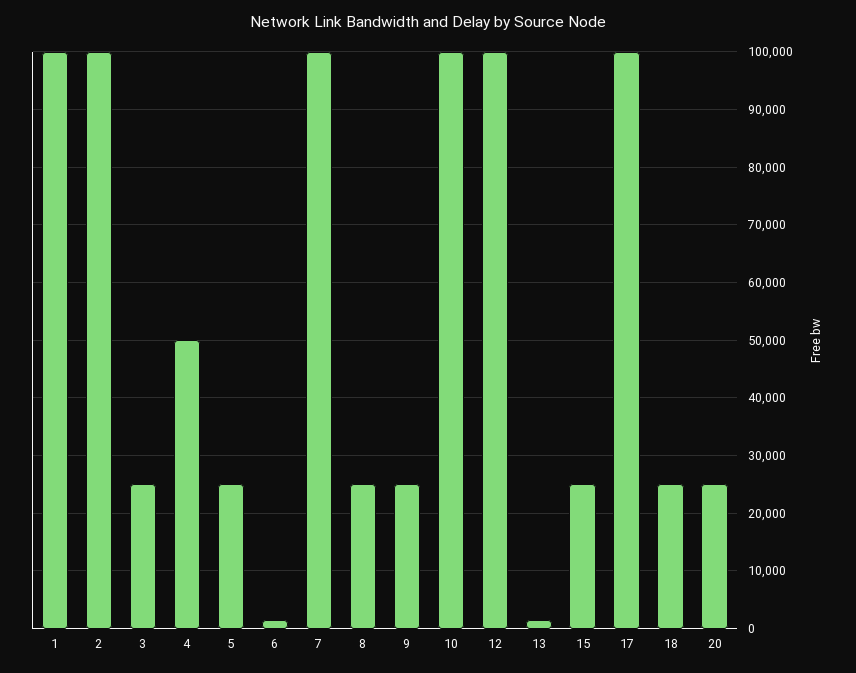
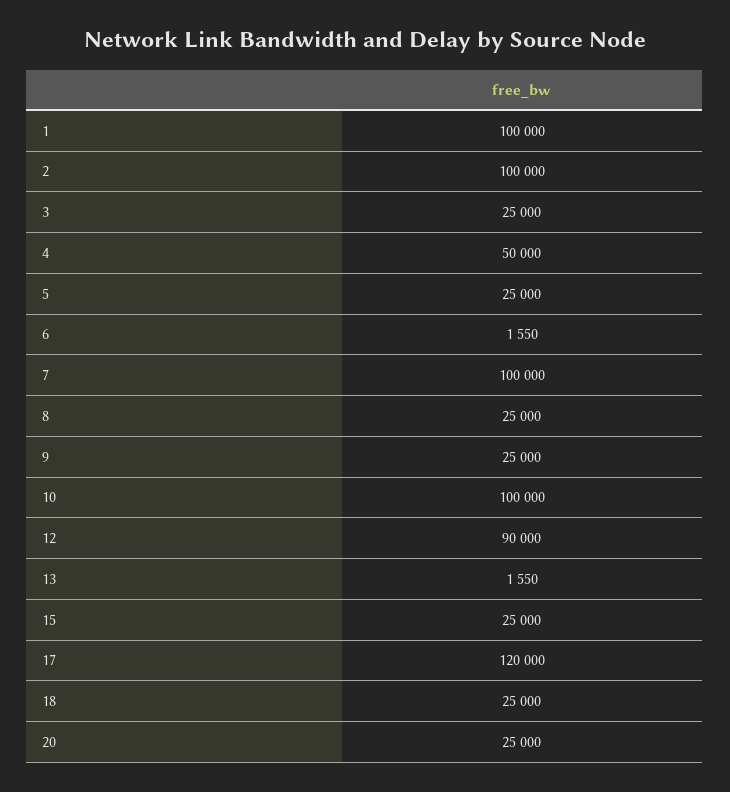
  {
    "1": 100000,
    "2": 100000,
    "3": 25000,
    "4": 50000,
    "5": 25000,
    "6": 1550,
    "7": 100000,
    "8": 25000,
    "9": 25000,
    "10": 100000,
-   "12": 100000,
+   "12": 90000,
    "13": 1550,
    "15": 25000,
-   "17": 100000,
+   "17": 120000,
    "18": 25000,
    "20": 25000
  }

